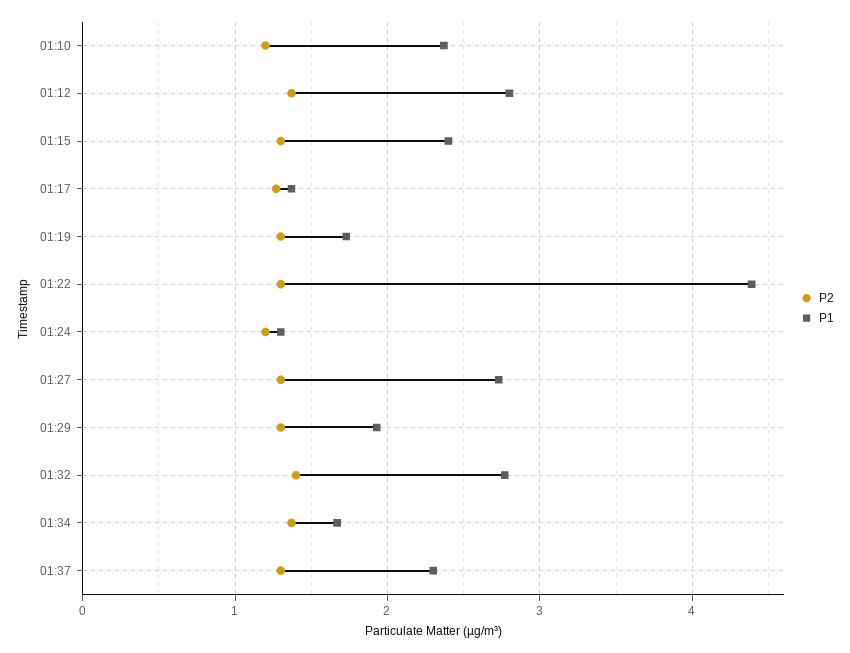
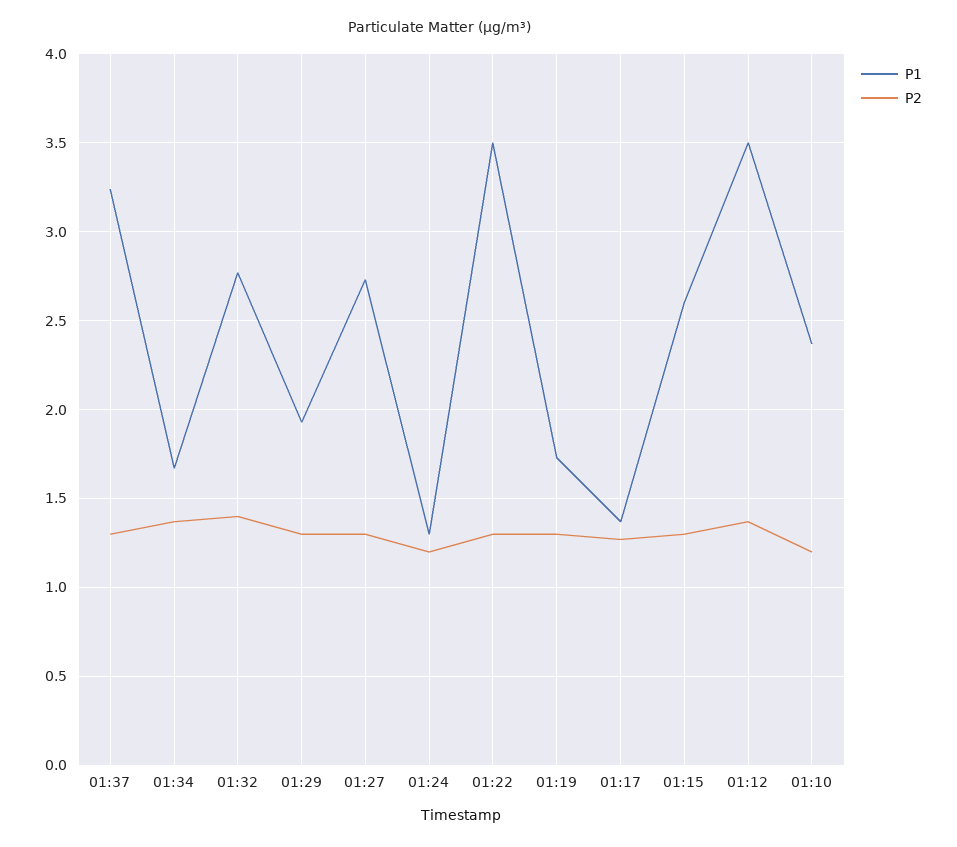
  {
    "P2": {
      "01:10": 1.2,
      "01:12": 1.35,
      "01:15": 1.3,
      "01:17": 1.25,
      "01:19": 1.3,
      "01:22": 1.3,
      "01:24": 1.2,
      "01:27": 1.3,
      "01:29": 1.3,
      "01:32": 1.4,
      "01:34": 1.35,
      "01:37": 1.3
    },
    "P1": {
      "01:10": 2.35,
-     "01:12": 2.8,
+     "01:12": 3.5,
-     "01:15": 2.4,
+     "01:15": 2.6,
      "01:17": 1.35,
      "01:19": 1.75,
-     "01:22": 4.4,
+     "01:22": 3.5,
      "01:24": 1.3,
      "01:27": 2.75,
      "01:29": 1.95,
      "01:32": 2.75,
      "01:34": 1.65,
-     "01:37": 2.3
+     "01:37": 3.25
    }
  }

